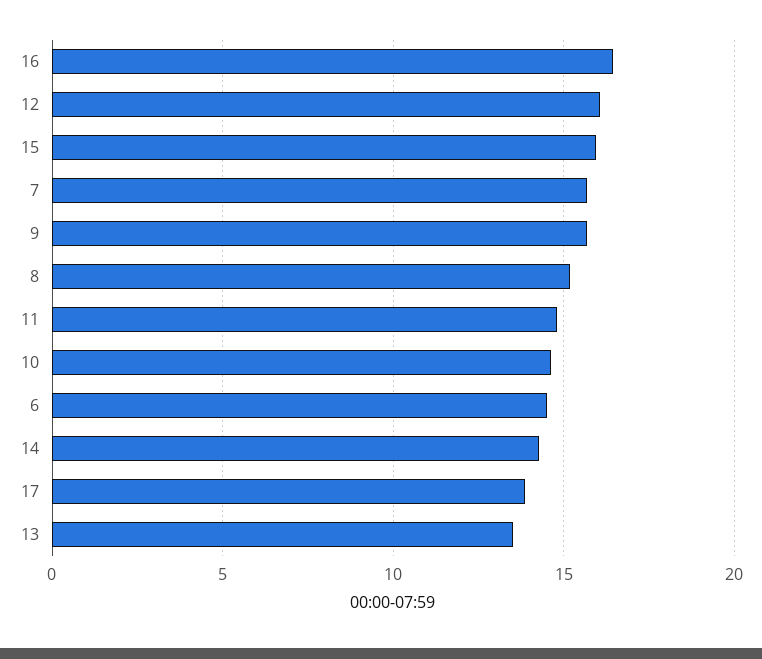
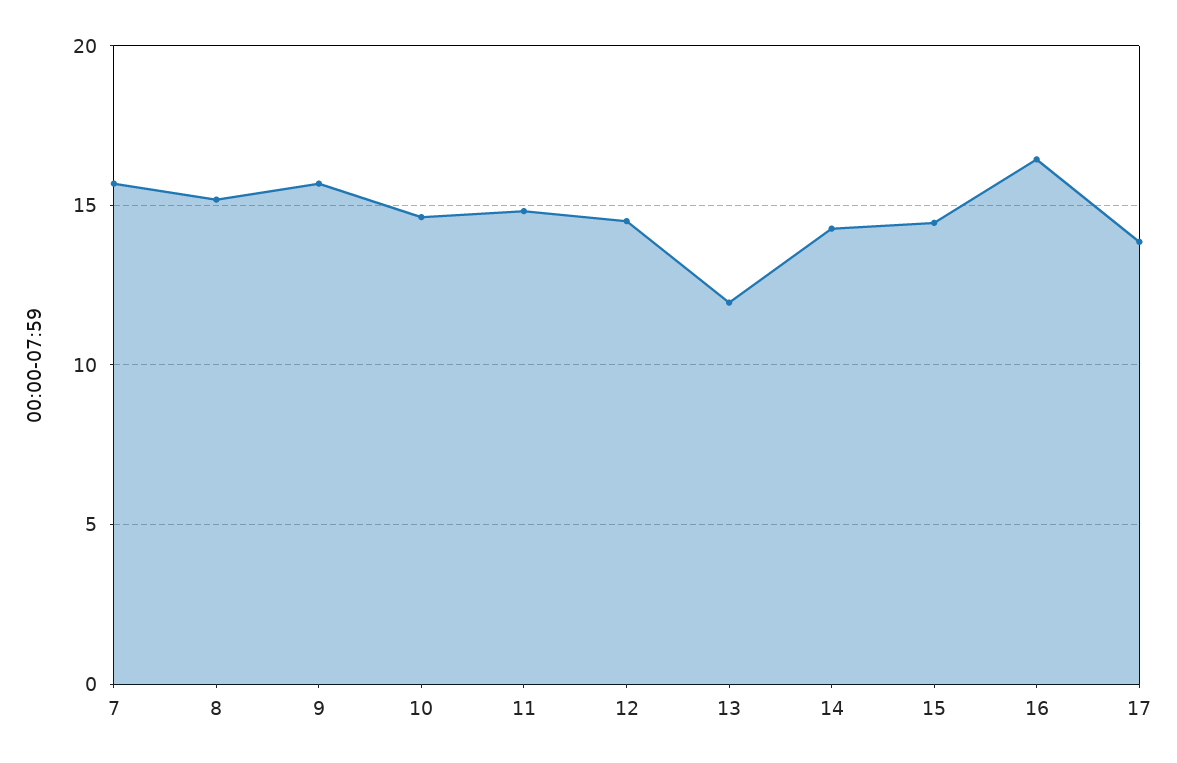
  {
    "16": 16.5,
-   "12": 16,
+   "12": 14.5,
-   "15": 16,
+   "15": 14.5,
    "7": 15.5,
    "9": 15.5,
    "8": 15,
    "11": 15,
    "10": 14.5,
-   "6": 14.5,
    "14": 14.5,
    "17": 14,
-   "13": 13.5
+   "13": 12
  }

